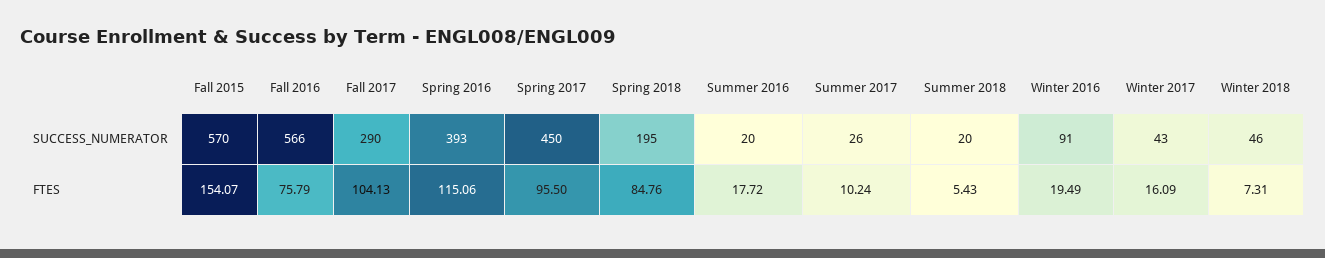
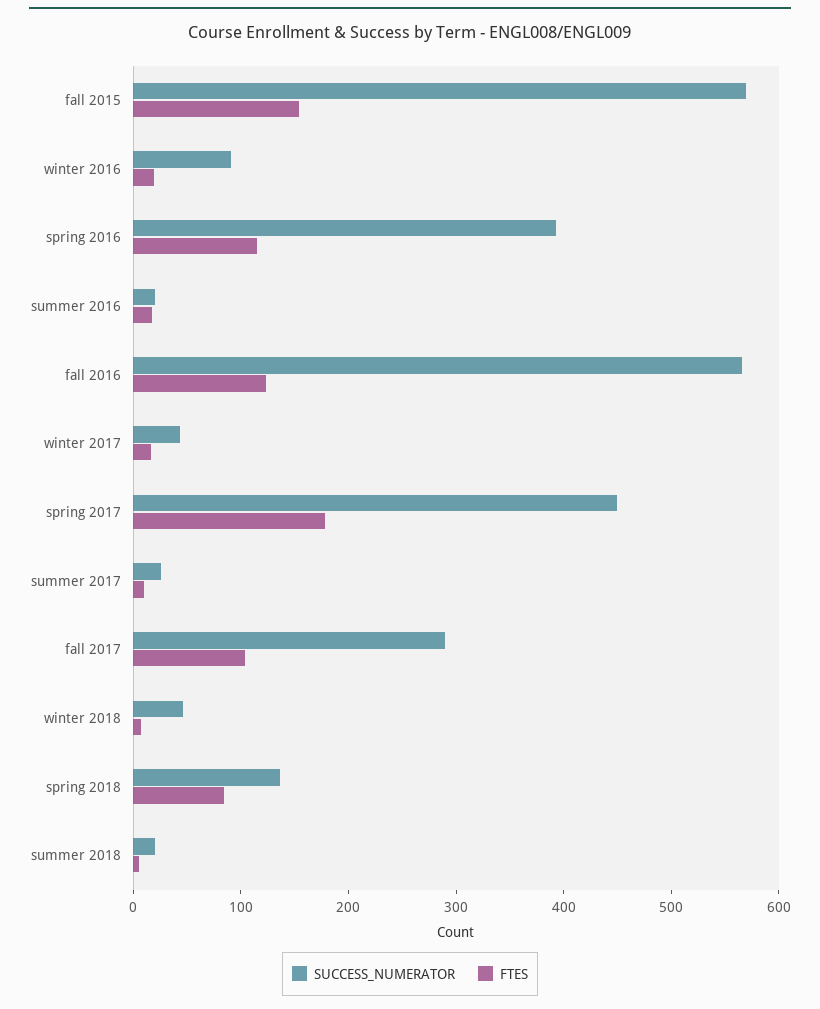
  {
    "SUCCESS_NUMERATOR": {
      "Fall 2015": 570,
      "Fall 2016": 566,
      "Fall 2017": 290,
      "Spring 2016": 393,
      "Spring 2017": 450,
-     "Spring 2018": 195,
+     "Spring 2018": 140,
      "Summer 2016": 20,
      "Summer 2017": 26,
      "Summer 2018": 20,
      "Winter 2016": 91,
      "Winter 2017": 43,
      "Winter 2018": 46
    },
    "FTES": {
      "Fall 2015": 154.07,
-     "Fall 2016": 75.79,
+     "Fall 2016": 120,
      "Fall 2017": 104.13,
      "Spring 2016": 115.06,
-     "Spring 2017": 95.5,
+     "Spring 2017": 180,
      "Spring 2018": 84.76,
      "Summer 2016": 17.72,
      "Summer 2017": 10.24,
      "Summer 2018": 5.43,
      "Winter 2016": 19.49,
      "Winter 2017": 16.09,
      "Winter 2018": 7.31
    }
  }

